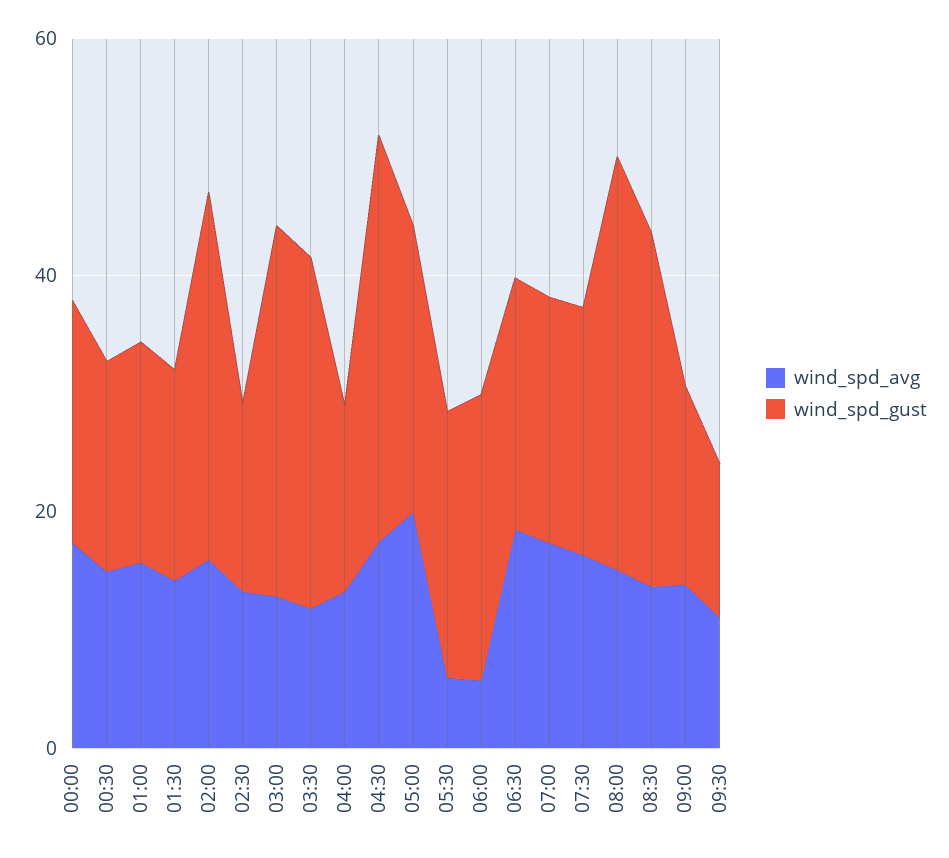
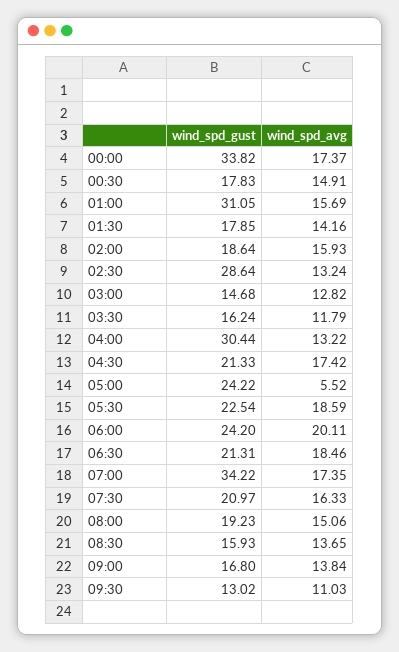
  {
    "wind_spd_avg": {
      "00:00": 17.37,
      "00:30": 14.91,
      "01:00": 15.69,
      "01:30": 14.16,
      "02:00": 15.93,
      "02:30": 13.24,
      "03:00": 12.82,
      "03:30": 11.79,
      "04:00": 13.22,
      "04:30": 17.42,
-     "05:00": 20,
+     "05:00": 5.52,
-     "05:30": 5,
+     "05:30": 18.59,
-     "06:00": 5,
+     "06:00": 20.11,
      "06:30": 18.46,
      "07:00": 17.35,
      "07:30": 16.33,
      "08:00": 15.06,
      "08:30": 13.65,
      "09:00": 13.84,
      "09:30": 11.03
    },
    "wind_spd_gust": {
-     "00:00": 20,
+     "00:00": 33.82,
      "00:30": 17.83,
-     "01:00": 20,
+     "01:00": 31.05,
      "01:30": 17.85,
-     "02:00": 30,
+     "02:00": 18.64,
-     "02:30": 15,
+     "02:30": 28.64,
-     "03:00": 30,
+     "03:00": 14.68,
-     "03:30": 30,
+     "03:30": 16.24,
-     "04:00": 15,
+     "04:00": 30.44,
-     "04:30": 35,
+     "04:30": 21.33,
      "05:00": 24.22,
      "05:30": 22.54,
      "06:00": 24.2,
      "06:30": 21.31,
-     "07:00": 20,
+     "07:00": 34.22,
      "07:30": 20.97,
-     "08:00": 35,
+     "08:00": 19.23,
-     "08:30": 30,
+     "08:30": 15.93,
      "09:00": 16.8,
      "09:30": 13.02
    }
  }

